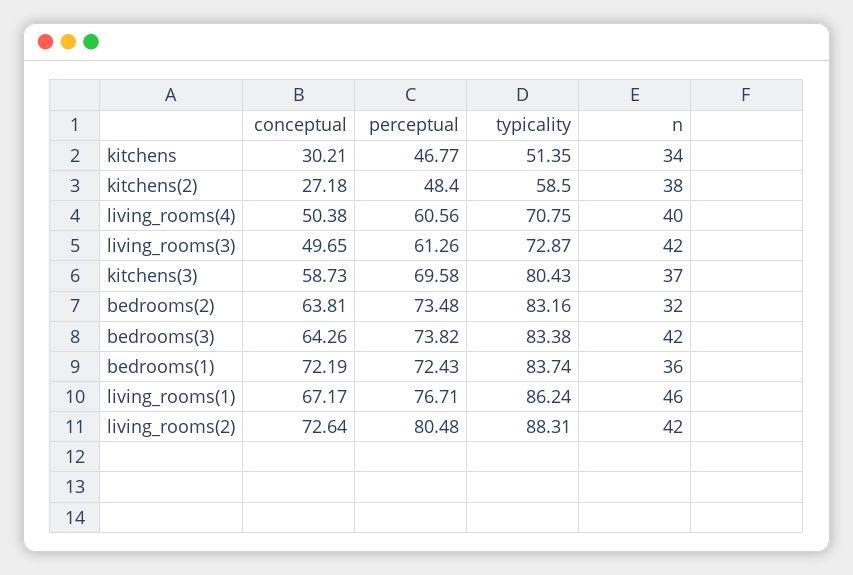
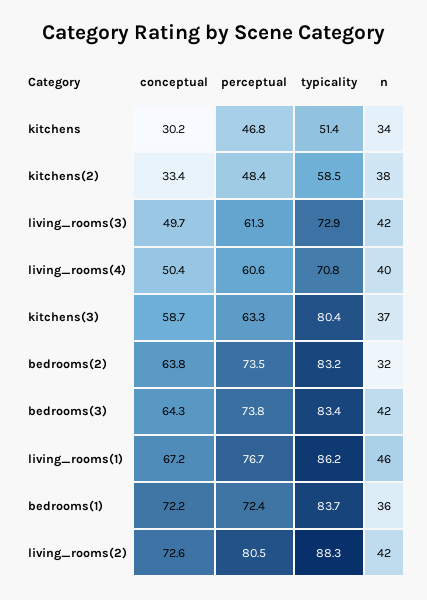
  {
    "conceptual": {
      "kitchens": 30.21,
-     "kitchens(2)": 27.18,
+     "kitchens(2)": 33.4,
      "living_rooms(4)": 50.38,
      "living_rooms(3)": 49.65,
      "kitchens(3)": 58.73,
      "bedrooms(2)": 63.81,
      "bedrooms(3)": 64.26,
      "bedrooms(1)": 72.19,
      "living_rooms(1)": 67.17,
      "living_rooms(2)": 72.64
    },
    "perceptual": {
      "kitchens": 46.77,
      "kitchens(2)": 48.4,
      "living_rooms(4)": 60.56,
      "living_rooms(3)": 61.26,
-     "kitchens(3)": 69.58,
+     "kitchens(3)": 63.3,
      "bedrooms(2)": 73.48,
      "bedrooms(3)": 73.82,
      "bedrooms(1)": 72.43,
      "living_rooms(1)": 76.71,
      "living_rooms(2)": 80.48
    },
    "typicality": {
      "kitchens": 51.35,
      "kitchens(2)": 58.5,
      "living_rooms(4)": 70.75,
      "living_rooms(3)": 72.87,
      "kitchens(3)": 80.43,
      "bedrooms(2)": 83.16,
      "bedrooms(3)": 83.38,
      "bedrooms(1)": 83.74,
      "living_rooms(1)": 86.24,
      "living_rooms(2)": 88.31
    },
    "n": {
      "kitchens": 34,
      "kitchens(2)": 38,
      "living_rooms(4)": 40,
      "living_rooms(3)": 42,
      "kitchens(3)": 37,
      "bedrooms(2)": 32,
      "bedrooms(3)": 42,
      "bedrooms(1)": 36,
      "living_rooms(1)": 46,
      "living_rooms(2)": 42
    }
  }

